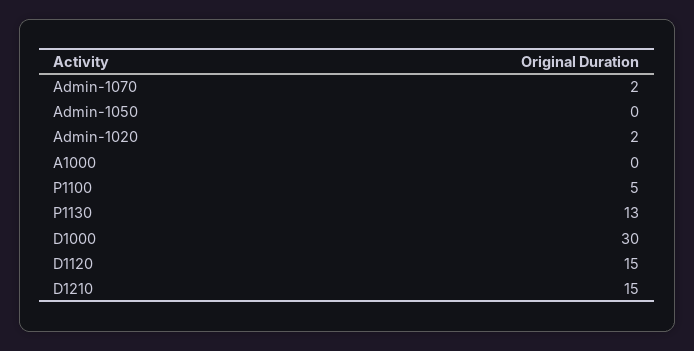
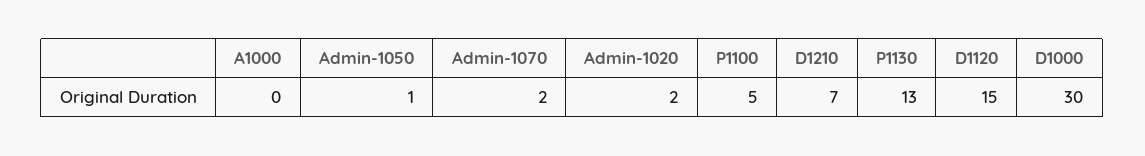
  {
    "Admin-1070": 2,
-   "Admin-1050": 0,
+   "Admin-1050": 1,
    "Admin-1020": 2,
    "A1000": 0,
    "P1100": 5,
    "P1130": 13,
    "D1000": 30,
    "D1120": 15,
-   "D1210": 15
+   "D1210": 7
  }

